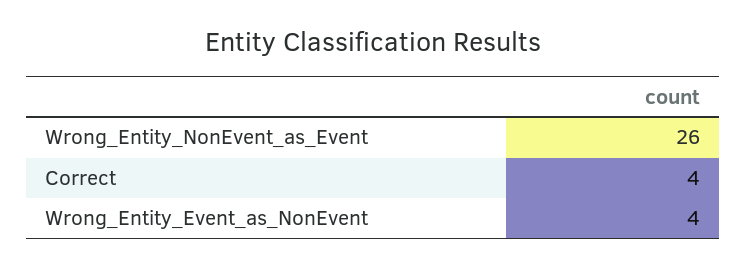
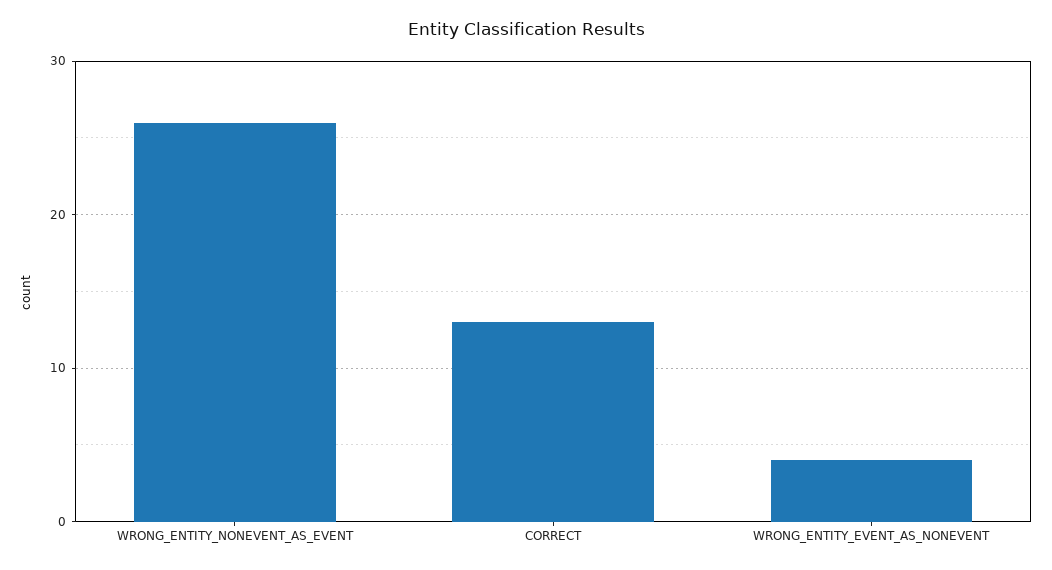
  {
    "Wrong_Entity_NonEvent_as_Event": 26,
-   "Correct": 4,
+   "Correct": 13,
    "Wrong_Entity_Event_as_NonEvent": 4
  }

